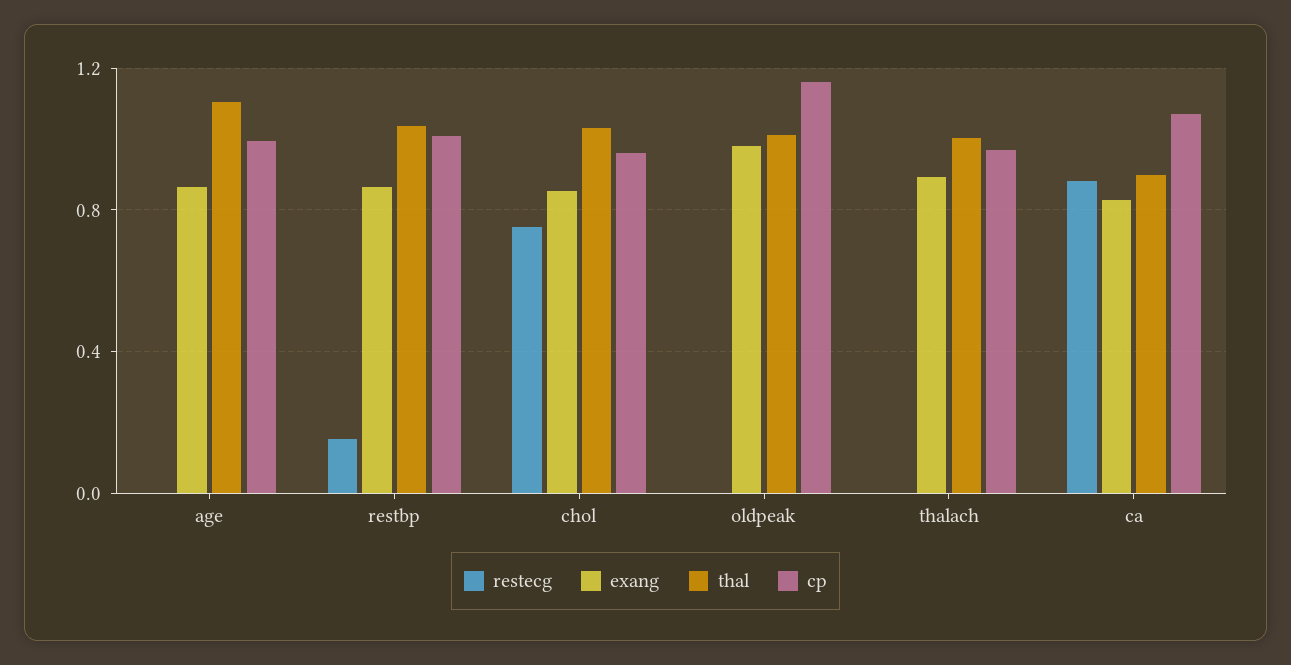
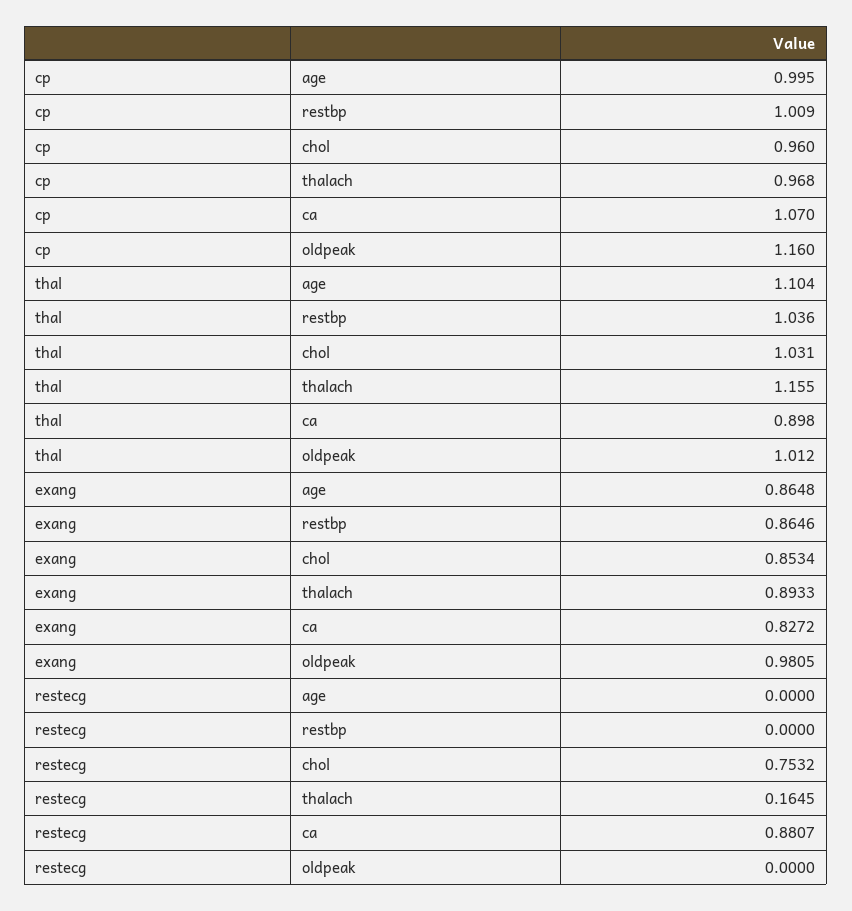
  {
    "restecg": {
      "age": 0,
-     "restbp": 0.15,
+     "restbp": 0,
      "chol": 0.7532,
      "oldpeak": 0,
-     "thalach": 0,
+     "thalach": 0.1645,
      "ca": 0.8807
    },
    "exang": {
      "age": 0.8648,
      "restbp": 0.8646,
      "chol": 0.8534,
      "oldpeak": 0.9805,
      "thalach": 0.8933,
      "ca": 0.8272
    },
    "thal": {
      "age": 1.104,
      "restbp": 1.036,
      "chol": 1.031,
      "oldpeak": 1.012,
-     "thalach": 1,
+     "thalach": 1.155,
      "ca": 0.898
    },
    "cp": {
      "age": 0.995,
      "restbp": 1.009,
      "chol": 0.96,
      "oldpeak": 1.16,
      "thalach": 0.968,
      "ca": 1.07
    }
  }

